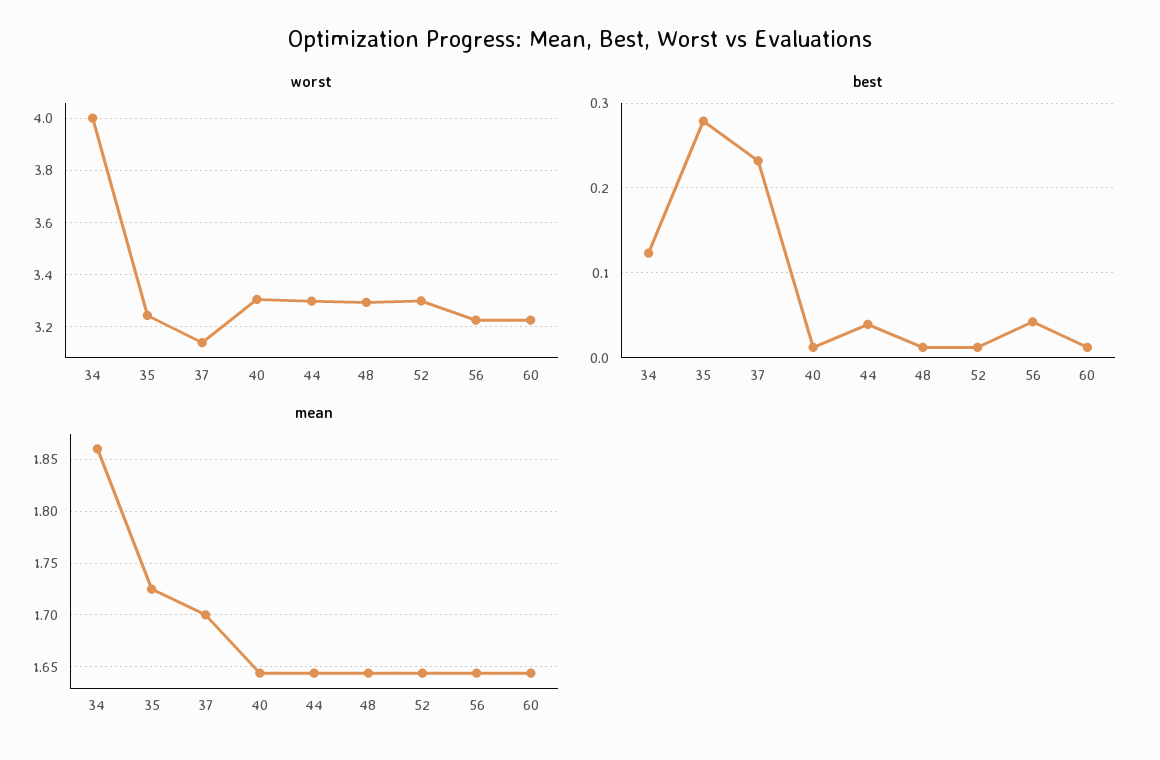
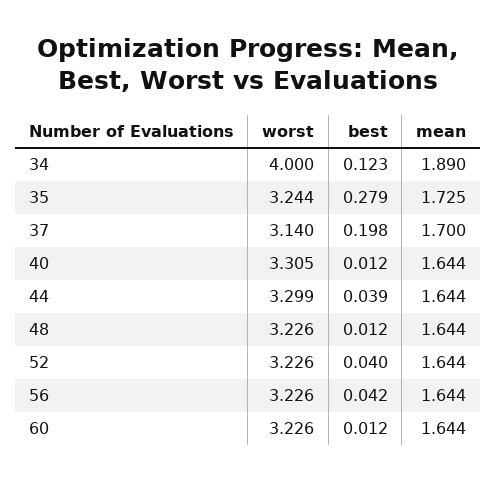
  {
    "worst": {
      "34": 4,
      "35": 3.244,
      "37": 3.14,
      "40": 3.305,
      "44": 3.299,
-     "48": 3.3,
+     "48": 3.226,
-     "52": 3.3,
+     "52": 3.226,
      "56": 3.226,
      "60": 3.226
    },
    "best": {
      "34": 0.123,
      "35": 0.279,
-     "37": 0.23,
+     "37": 0.198,
      "40": 0.012,
      "44": 0.039,
      "48": 0.012,
-     "52": 0.01,
+     "52": 0.04,
      "56": 0.042,
      "60": 0.012
    },
    "mean": {
-     "34": 1.86,
+     "34": 1.89,
      "35": 1.725,
      "37": 1.7,
      "40": 1.644,
      "44": 1.644,
      "48": 1.644,
      "52": 1.644,
      "56": 1.644,
      "60": 1.644
    }
  }

